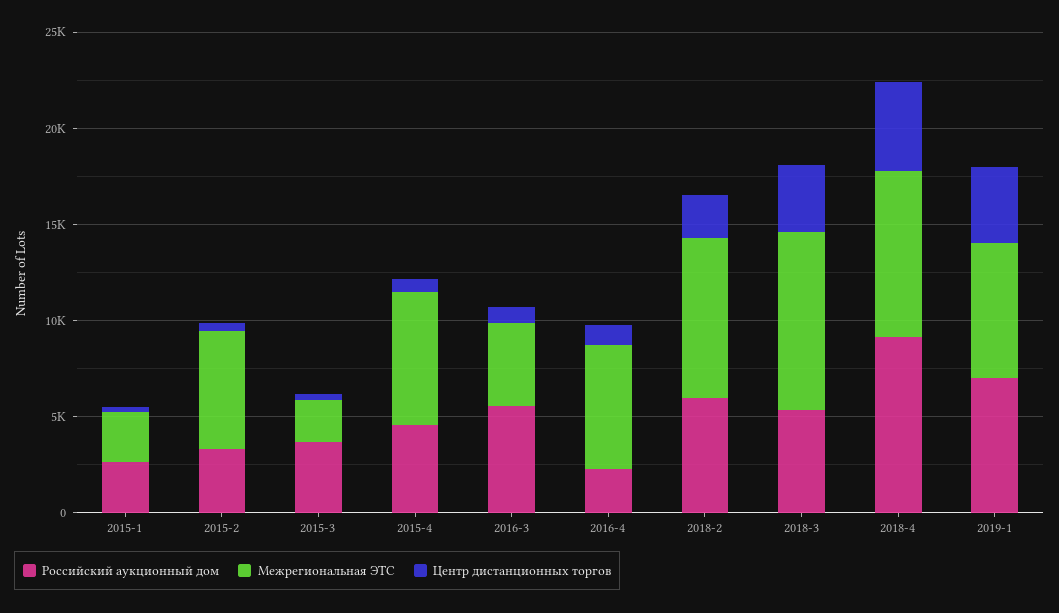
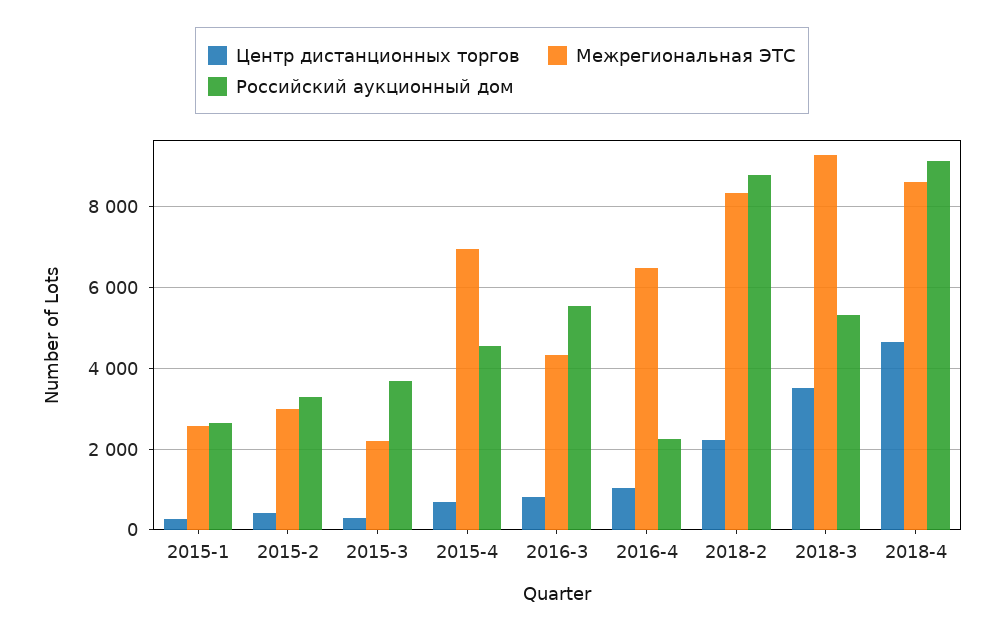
  {
    "Российский аукционный дом": {
      "2015-1": 2600,
      "2015-2": 3200,
      "2015-3": 3600,
      "2015-4": 4600,
      "2016-3": 5600,
      "2016-4": 2200,
-     "2018-2": 6000,
+     "2018-2": 8800,
      "2018-3": 5400,
-     "2018-4": 9200,
+     "2018-4": 9200
-     "2019-1": 7000
    },
    "Межрегиональная ЭТС": {
      "2015-1": 2600,
-     "2015-2": 6000,
+     "2015-2": 3000,
      "2015-3": 2200,
      "2015-4": 7000,
      "2016-3": 4400,
      "2016-4": 6400,
      "2018-2": 8400,
      "2018-3": 9200,
-     "2018-4": 8600,
+     "2018-4": 8600
-     "2019-1": 7000
    },
    "Центр дистанционных торгов": {
      "2015-1": 200,
      "2015-2": 400,
      "2015-3": 200,
      "2015-4": 600,
      "2016-3": 800,
      "2016-4": 1000,
      "2018-2": 2200,
      "2018-3": 3600,
-     "2018-4": 4600,
+     "2018-4": 4600
-     "2019-1": 4000
    }
  }

